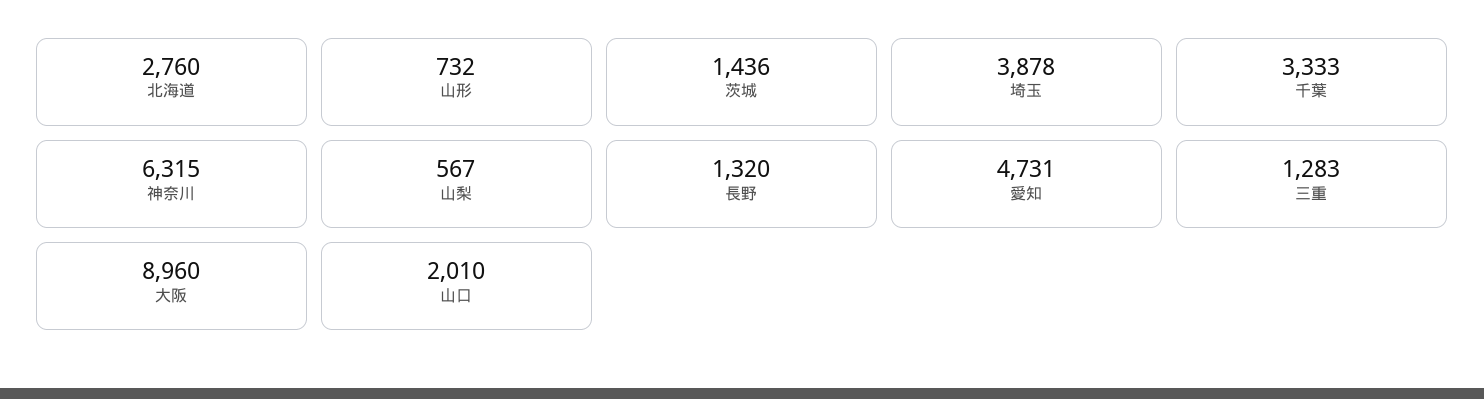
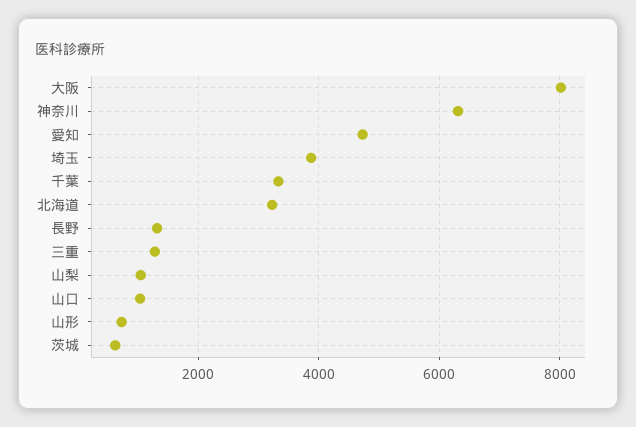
  {
-   "北海道": 2760,
+   "北海道": 3200,
    "山形": 732,
-   "茨城": 1436,
+   "茨城": 600,
    "埼玉": 3878,
    "千葉": 3333,
    "神奈川": 6315,
-   "山梨": 567,
+   "山梨": 1000,
    "長野": 1320,
    "愛知": 4731,
    "三重": 1283,
-   "大阪": 8960,
+   "大阪": 8000,
-   "山口": 2010
+   "山口": 1000
  }

